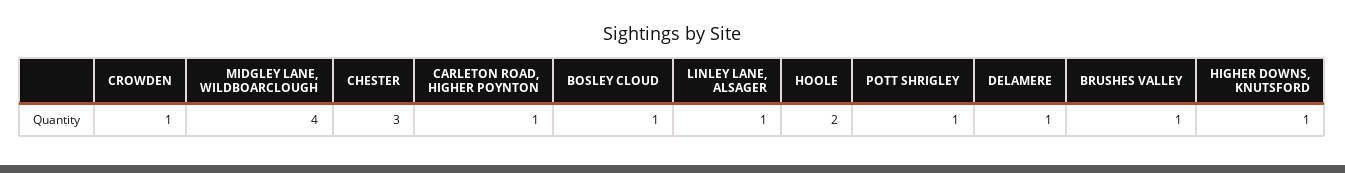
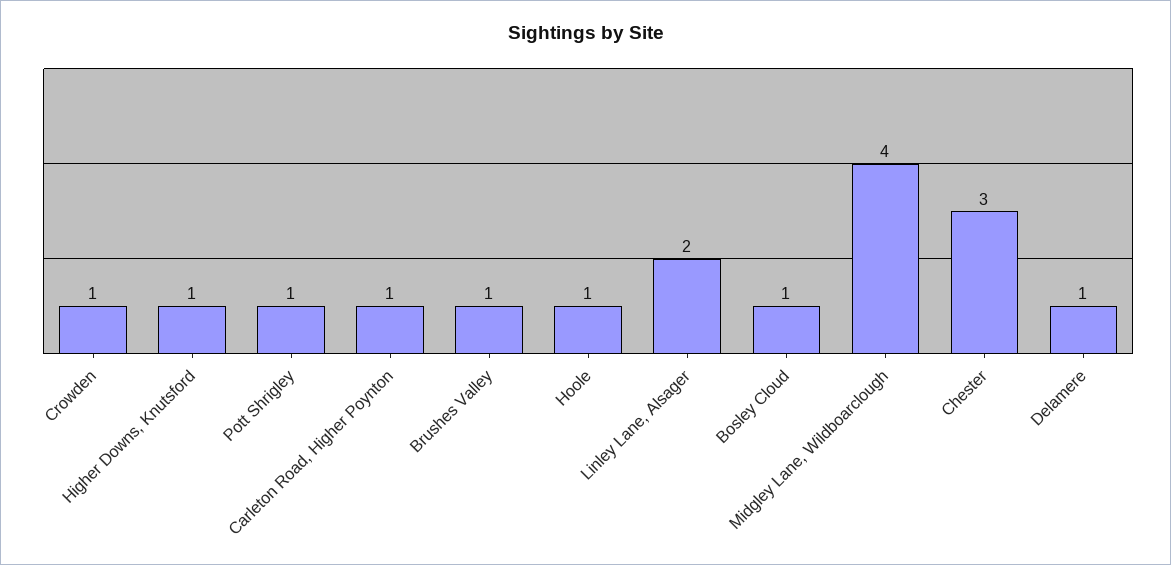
  {
    "CROWDEN": 1,
    "MIDGLEY LANE, WILDBOARCLOUGH": 4,
    "CHESTER": 3,
    "CARLETON ROAD, HIGHER POYNTON": 1,
    "BOSLEY CLOUD": 1,
-   "LINLEY LANE, ALSAGER": 1,
+   "LINLEY LANE, ALSAGER": 2,
-   "HOOLE": 2,
+   "HOOLE": 1,
    "POTT SHRIGLEY": 1,
    "DELAMERE": 1,
    "BRUSHES VALLEY": 1,
    "HIGHER DOWNS, KNUTSFORD": 1
  }

